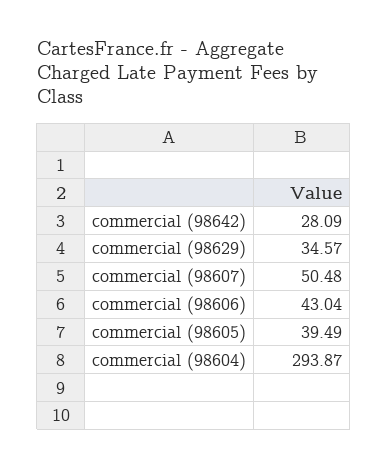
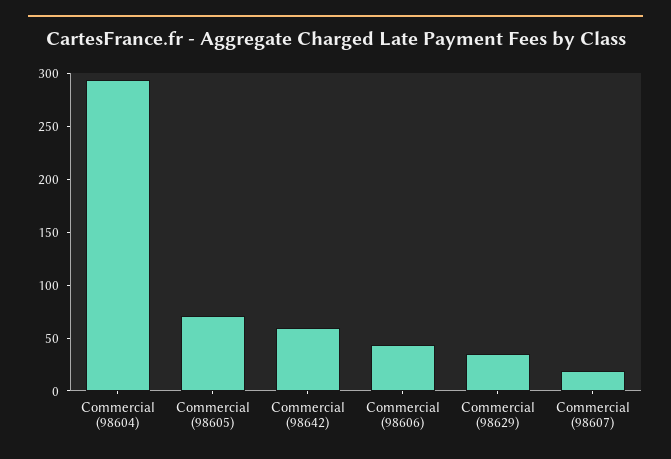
  {
-   "commercial (98642)": 28.09,
+   "commercial (98642)": 60,
    "commercial (98629)": 34.57,
-   "commercial (98607)": 50.48,
+   "commercial (98607)": 20,
    "commercial (98606)": 43.04,
-   "commercial (98605)": 39.49,
+   "commercial (98605)": 70,
    "commercial (98604)": 293.87
  }

